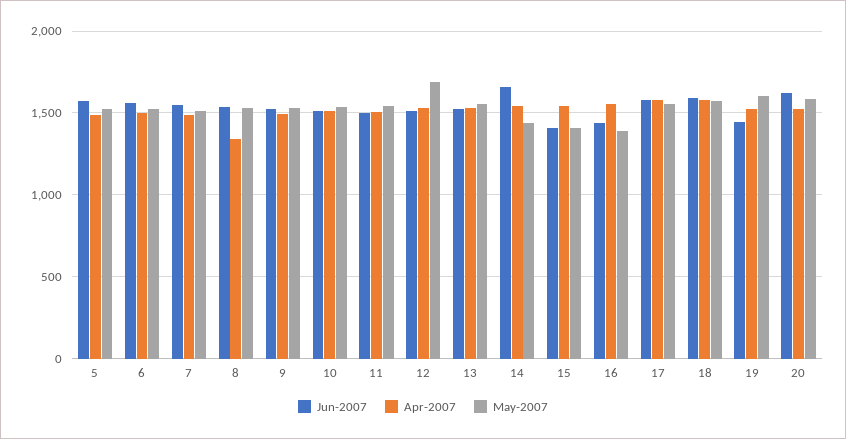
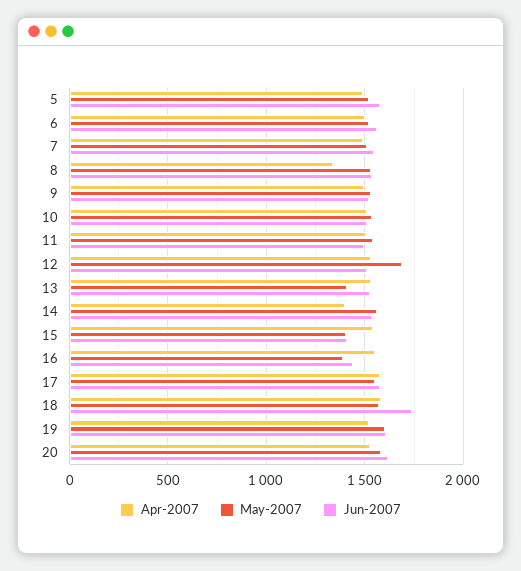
  {
    "Jun-2007": {
      "5": 1600,
      "6": 1550,
      "7": 1550,
      "8": 1550,
      "9": 1500,
      "10": 1500,
      "11": 1500,
      "12": 1500,
      "13": 1550,
-     "14": 1650,
+     "14": 1550,
      "15": 1400,
      "16": 1450,
      "17": 1600,
-     "18": 1600,
+     "18": 1750,
-     "19": 1450,
+     "19": 1600,
      "20": 1600
    },
    "Apr-2007": {
      "5": 1500,
      "6": 1500,
      "7": 1500,
      "8": 1350,
      "9": 1500,
      "10": 1500,
      "11": 1500,
      "12": 1550,
      "13": 1550,
-     "14": 1550,
+     "14": 1400,
      "15": 1550,
      "16": 1550,
      "17": 1600,
      "18": 1600,
      "19": 1500,
      "20": 1550
    },
    "May-2007": {
      "5": 1500,
      "6": 1500,
      "7": 1500,
      "8": 1550,
      "9": 1550,
      "10": 1550,
      "11": 1550,
      "12": 1700,
-     "13": 1550,
+     "13": 1400,
-     "14": 1450,
+     "14": 1550,
      "15": 1400,
      "16": 1400,
      "17": 1550,
      "18": 1550,
      "19": 1600,
      "20": 1600
    }
  }

